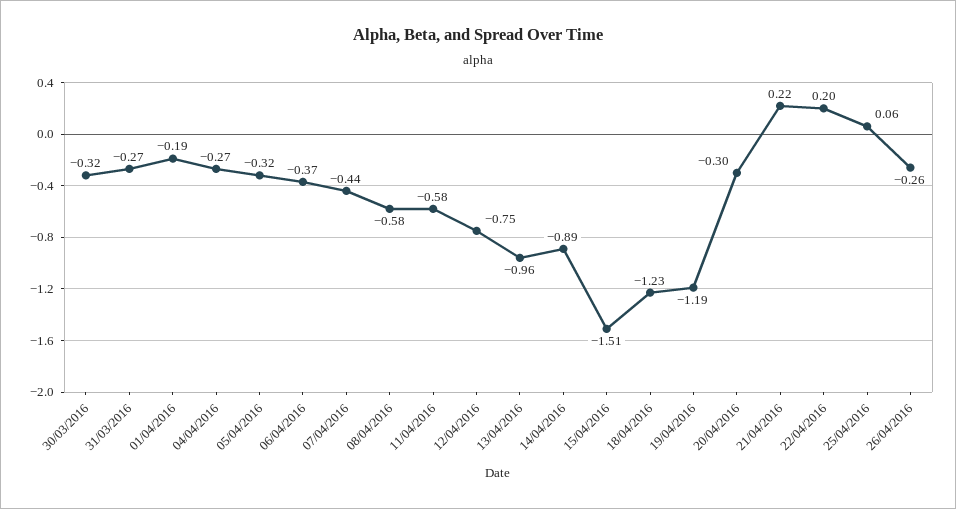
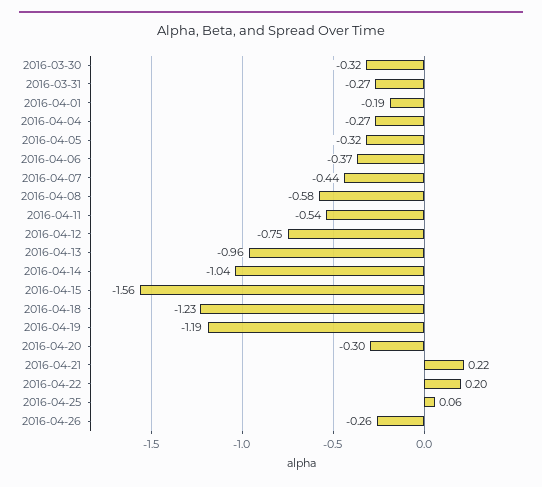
  {
    "30/03/2016": -0.32,
    "31/03/2016": -0.27,
    "01/04/2016": -0.19,
    "04/04/2016": -0.27,
    "05/04/2016": -0.32,
    "06/04/2016": -0.37,
    "07/04/2016": -0.44,
    "08/04/2016": -0.58,
-   "11/04/2016": -0.58,
+   "11/04/2016": -0.54,
    "12/04/2016": -0.75,
    "13/04/2016": -0.96,
-   "14/04/2016": -0.89,
+   "14/04/2016": -1.04,
-   "15/04/2016": -1.51,
+   "15/04/2016": -1.56,
    "18/04/2016": -1.23,
    "19/04/2016": -1.19,
    "20/04/2016": -0.3,
    "21/04/2016": 0.22,
    "22/04/2016": 0.2,
    "25/04/2016": 0.06,
    "26/04/2016": -0.26
  }

